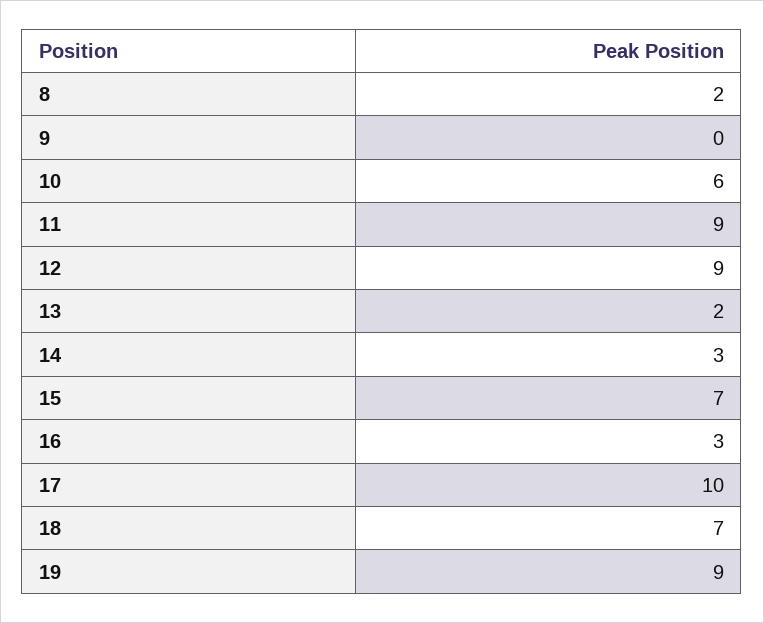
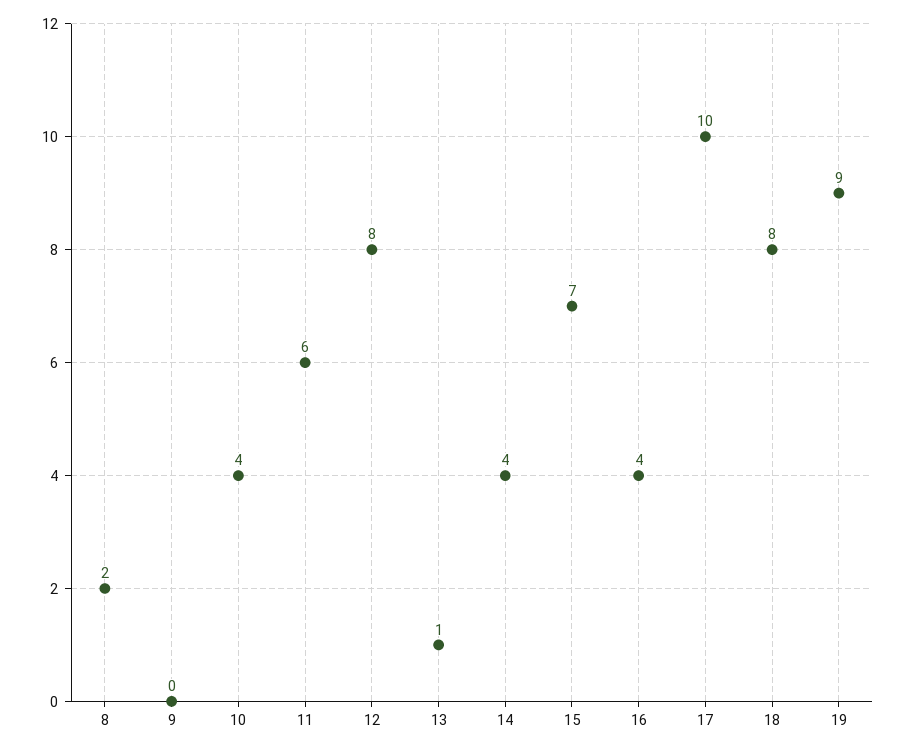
  {
    "8": 2,
    "9": 0,
-   "10": 6,
+   "10": 4,
-   "11": 9,
+   "11": 6,
-   "12": 9,
+   "12": 8,
-   "13": 2,
+   "13": 1,
-   "14": 3,
+   "14": 4,
    "15": 7,
-   "16": 3,
+   "16": 4,
    "17": 10,
-   "18": 7,
+   "18": 8,
    "19": 9
  }

